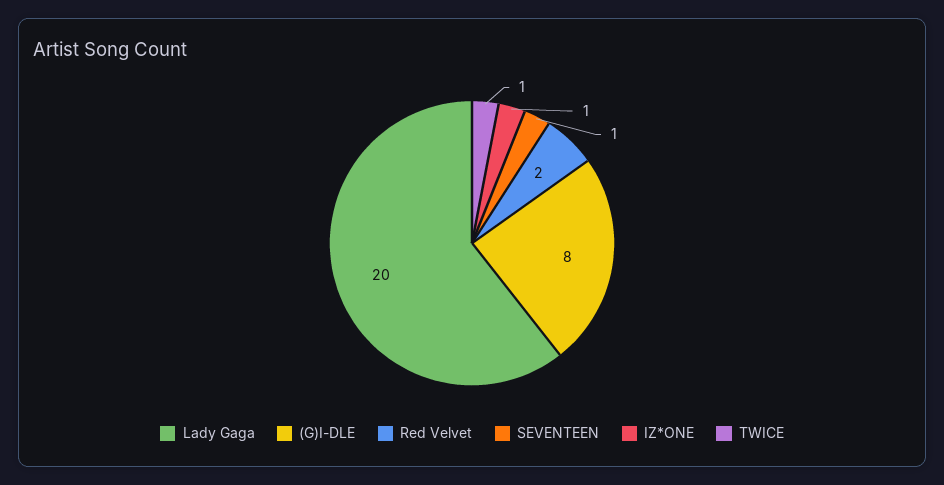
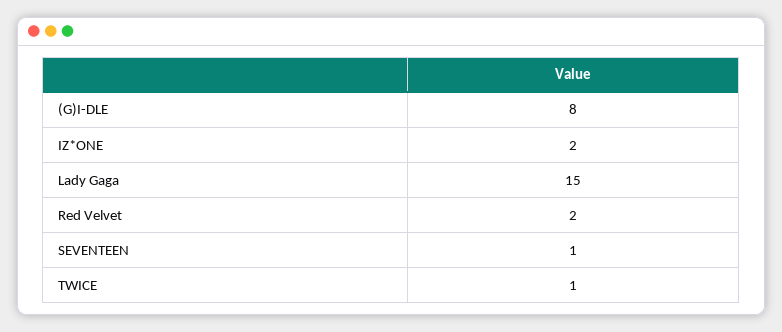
  {
-   "Lady Gaga": 20,
+   "Lady Gaga": 15,
    "(G)I-DLE": 8,
    "Red Velvet": 2,
    "SEVENTEEN": 1,
-   "IZ*ONE": 1,
+   "IZ*ONE": 2,
    "TWICE": 1
  }

